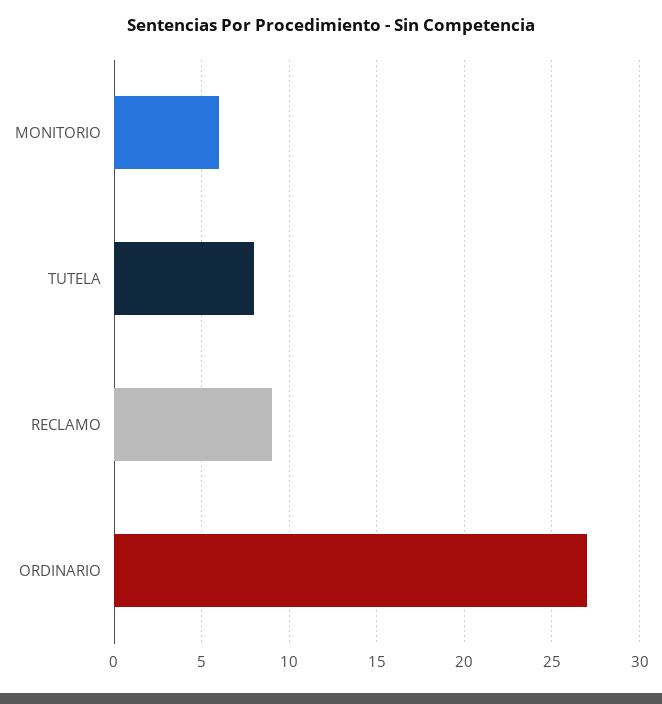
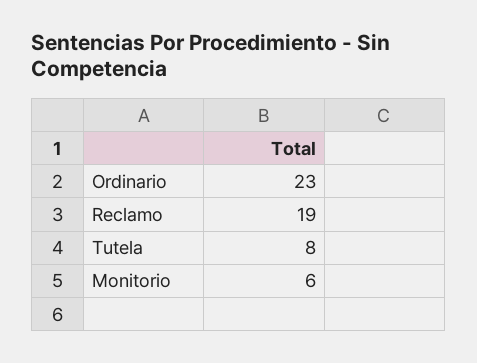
  {
    "MONITORIO": 6,
    "TUTELA": 8,
-   "RECLAMO": 9,
+   "RECLAMO": 19,
-   "ORDINARIO": 27
+   "ORDINARIO": 23
  }

